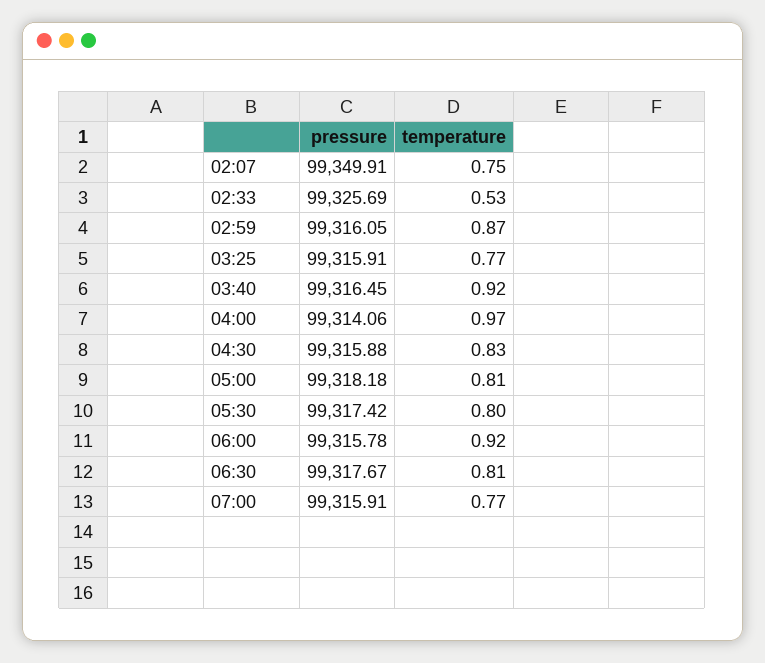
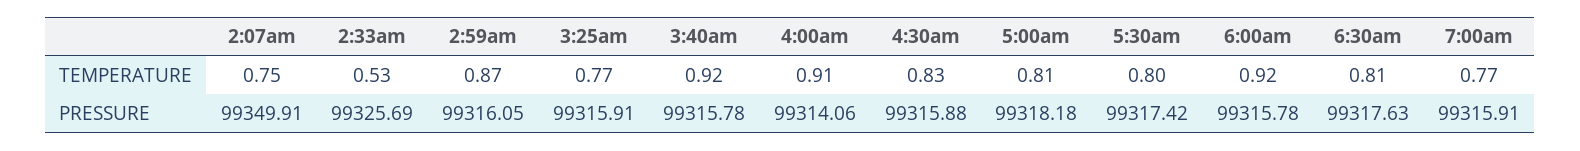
  {
    "pressure": {
      "02:07": 99349.91,
      "02:33": 99325.69,
      "02:59": 99316.05,
      "03:25": 99315.91,
-     "03:40": 99316.45,
+     "03:40": 99315.78,
      "04:00": 99314.06,
      "04:30": 99315.88,
      "05:00": 99318.18,
      "05:30": 99317.42,
      "06:00": 99315.78,
-     "06:30": 99317.67,
+     "06:30": 99317.63,
      "07:00": 99315.91
    },
    "temperature": {
      "02:07": 0.75,
      "02:33": 0.53,
      "02:59": 0.87,
      "03:25": 0.77,
      "03:40": 0.92,
-     "04:00": 0.97,
+     "04:00": 0.91,
      "04:30": 0.83,
      "05:00": 0.81,
      "05:30": 0.8,
      "06:00": 0.92,
      "06:30": 0.81,
      "07:00": 0.77
    }
  }

